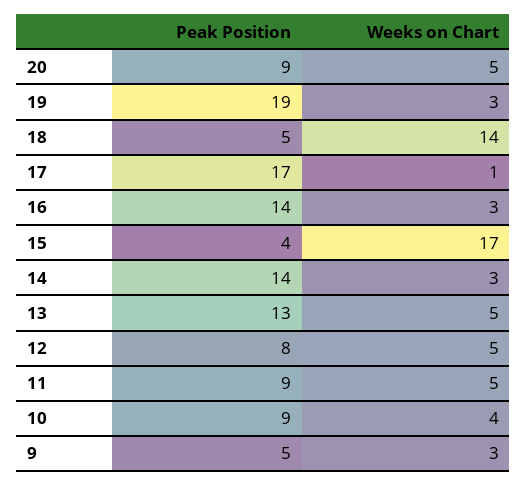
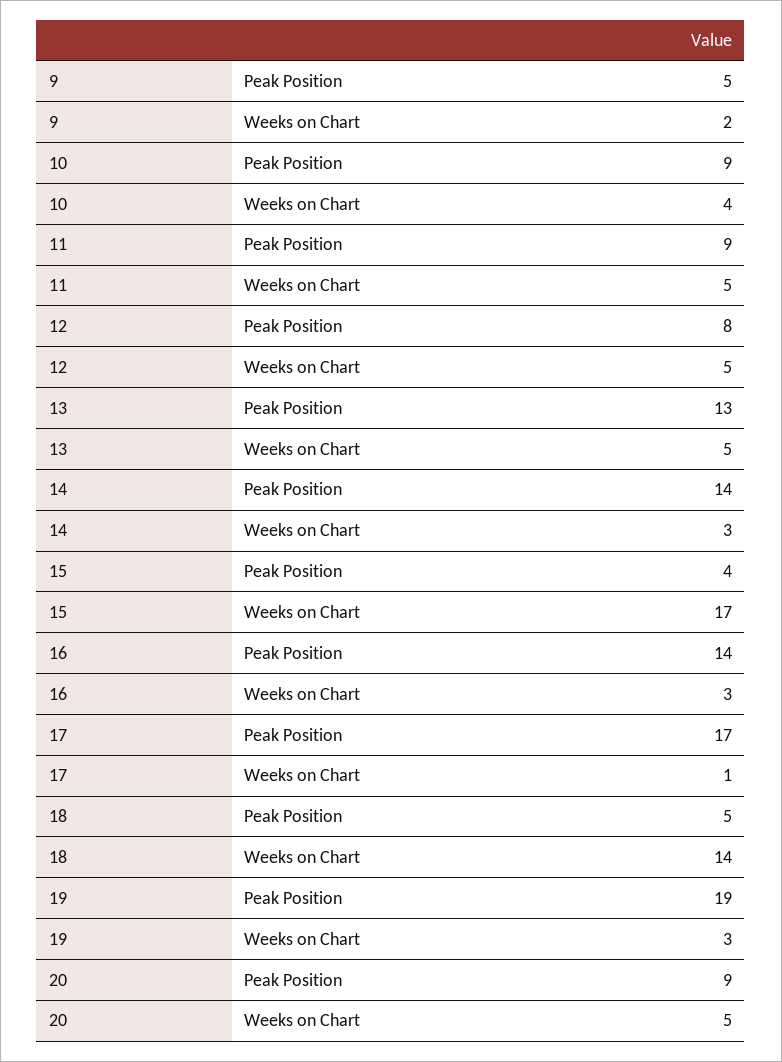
  {
    "Peak Position": {
      "20": 9,
      "19": 19,
      "18": 5,
      "17": 17,
      "16": 14,
      "15": 4,
      "14": 14,
      "13": 13,
      "12": 8,
      "11": 9,
      "10": 9,
      "9": 5
    },
    "Weeks on Chart": {
      "20": 5,
      "19": 3,
      "18": 14,
      "17": 1,
      "16": 3,
      "15": 17,
      "14": 3,
      "13": 5,
      "12": 5,
      "11": 5,
      "10": 4,
-     "9": 3
+     "9": 2
    }
  }

